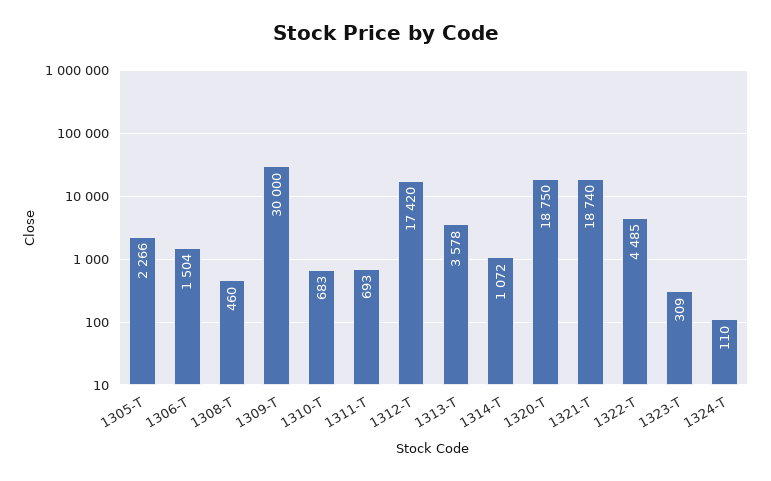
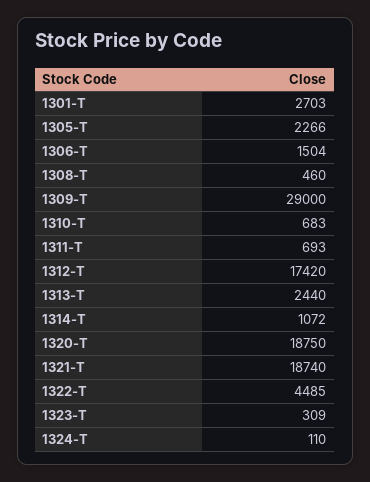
  {
    "1305-T": 2266,
    "1306-T": 1504,
    "1308-T": 460,
-   "1309-T": 30000,
+   "1309-T": 29000,
    "1310-T": 683,
    "1311-T": 693,
    "1312-T": 17420,
-   "1313-T": 3578,
+   "1313-T": 2440,
    "1314-T": 1072,
    "1320-T": 18750,
    "1321-T": 18740,
    "1322-T": 4485,
    "1323-T": 309,
-   "1324-T": 110
+   "1324-T": 110,
+   "1301-T": 2703
  }

